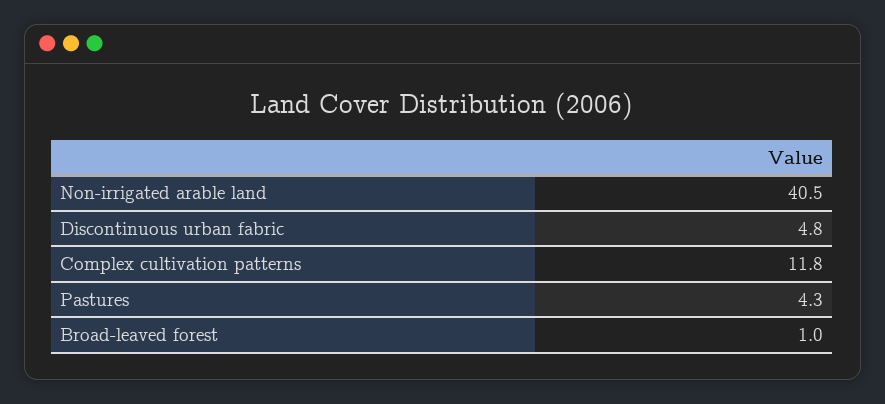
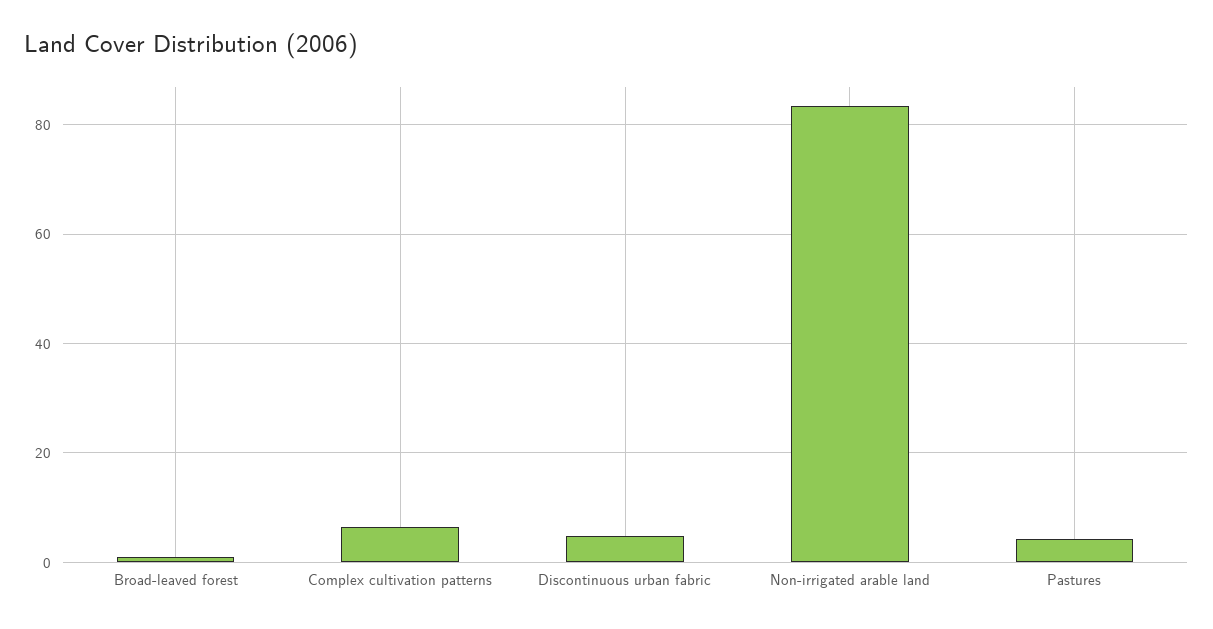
  {
-   "Non-irrigated arable land": 40.5,
+   "Non-irrigated arable land": 84,
    "Discontinuous urban fabric": 4.8,
-   "Complex cultivation patterns": 11.8,
+   "Complex cultivation patterns": 6,
    "Pastures": 4.3,
    "Broad-leaved forest": 1
  }

